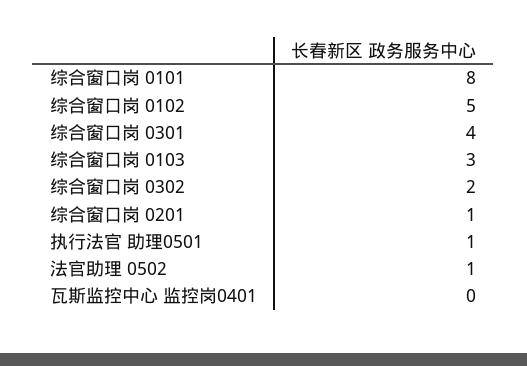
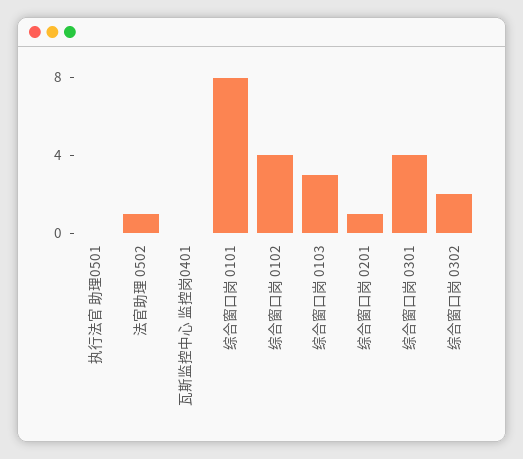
  {
    "综合窗口岗 0101": 8,
-   "综合窗口岗 0102": 5,
+   "综合窗口岗 0102": 4,
    "综合窗口岗 0301": 4,
    "综合窗口岗 0103": 3,
    "综合窗口岗 0302": 2,
    "综合窗口岗 0201": 1,
-   "执行法官 助理0501": 1,
+   "执行法官 助理0501": 0,
    "法官助理 0502": 1,
    "瓦斯监控中心 监控岗0401": 0
  }

